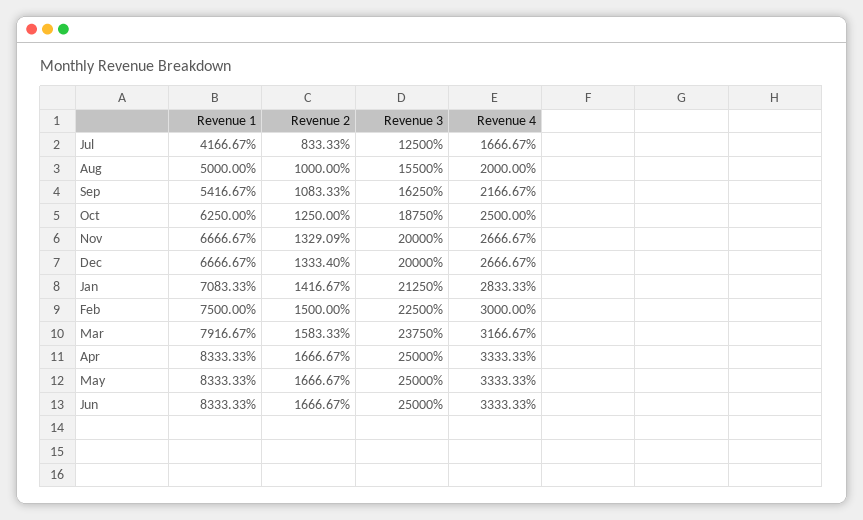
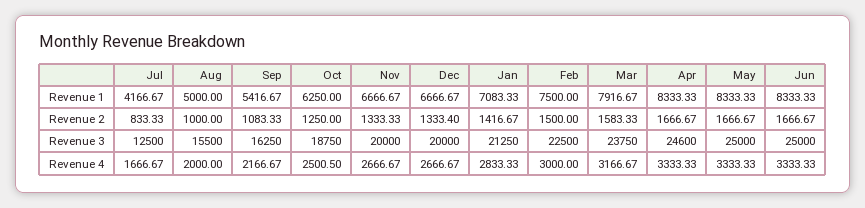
  {
    "Revenue 1": {
      "Jul": 4166.67,
      "Aug": 5000,
      "Sep": 5416.67,
      "Oct": 6250,
      "Nov": 6666.67,
      "Dec": 6666.67,
      "Jan": 7083.33,
      "Feb": 7500,
      "Mar": 7916.67,
      "Apr": 8333.33,
      "May": 8333.33,
      "Jun": 8333.33
    },
    "Revenue 2": {
      "Jul": 833.33,
      "Aug": 1000,
      "Sep": 1083.33,
      "Oct": 1250,
-     "Nov": 1329.09,
+     "Nov": 1333.33,
      "Dec": 1333.4,
      "Jan": 1416.67,
      "Feb": 1500,
      "Mar": 1583.33,
      "Apr": 1666.67,
      "May": 1666.67,
      "Jun": 1666.67
    },
    "Revenue 3": {
      "Jul": 12500,
      "Aug": 15500,
      "Sep": 16250,
      "Oct": 18750,
      "Nov": 20000,
      "Dec": 20000,
      "Jan": 21250,
      "Feb": 22500,
      "Mar": 23750,
-     "Apr": 25000,
+     "Apr": 24600,
      "May": 25000,
      "Jun": 25000
    },
    "Revenue 4": {
      "Jul": 1666.67,
      "Aug": 2000,
      "Sep": 2166.67,
-     "Oct": 2500,
+     "Oct": 2500.5,
      "Nov": 2666.67,
      "Dec": 2666.67,
      "Jan": 2833.33,
      "Feb": 3000,
      "Mar": 3166.67,
      "Apr": 3333.33,
      "May": 3333.33,
      "Jun": 3333.33
    }
  }

